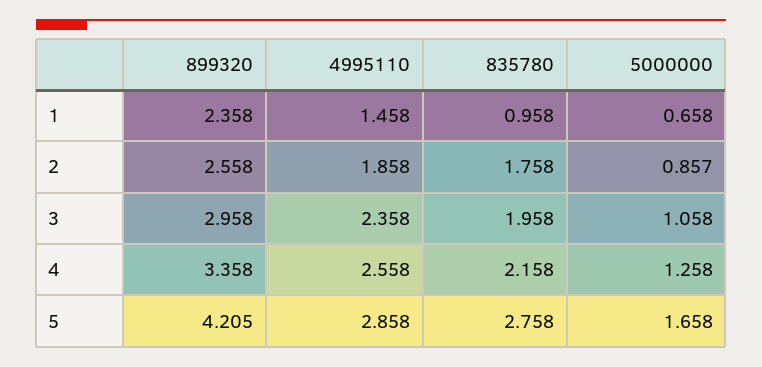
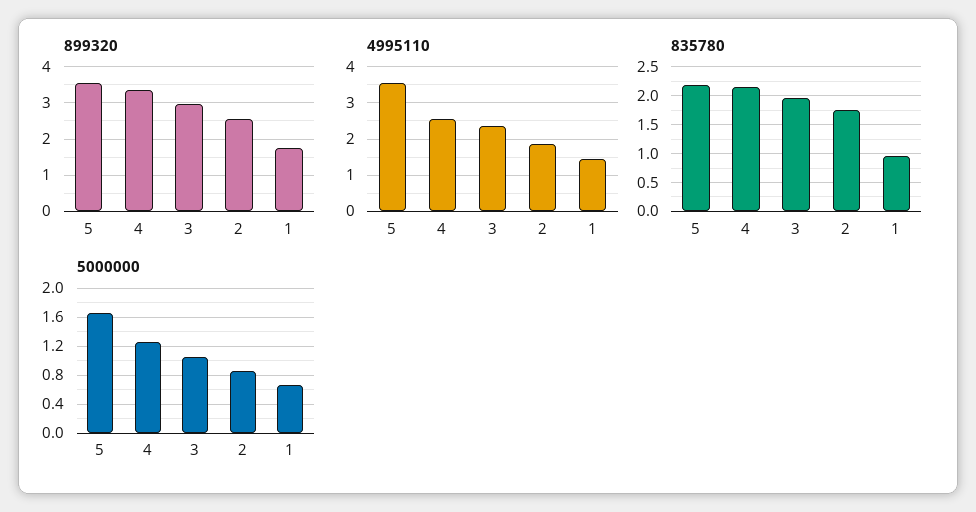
  {
    "899320": {
-     "1": 2.358,
+     "1": 1.8,
      "2": 2.558,
      "3": 2.958,
      "4": 3.358,
-     "5": 4.205
+     "5": 3.6
    },
    "4995110": {
      "1": 1.458,
      "2": 1.858,
      "3": 2.358,
      "4": 2.558,
-     "5": 2.858
+     "5": 3.6
    },
    "835780": {
      "1": 0.958,
      "2": 1.758,
      "3": 1.958,
      "4": 2.158,
-     "5": 2.758
+     "5": 2.25
    },
    "5000000": {
      "1": 0.658,
      "2": 0.857,
      "3": 1.058,
      "4": 1.258,
      "5": 1.658
    }
  }

